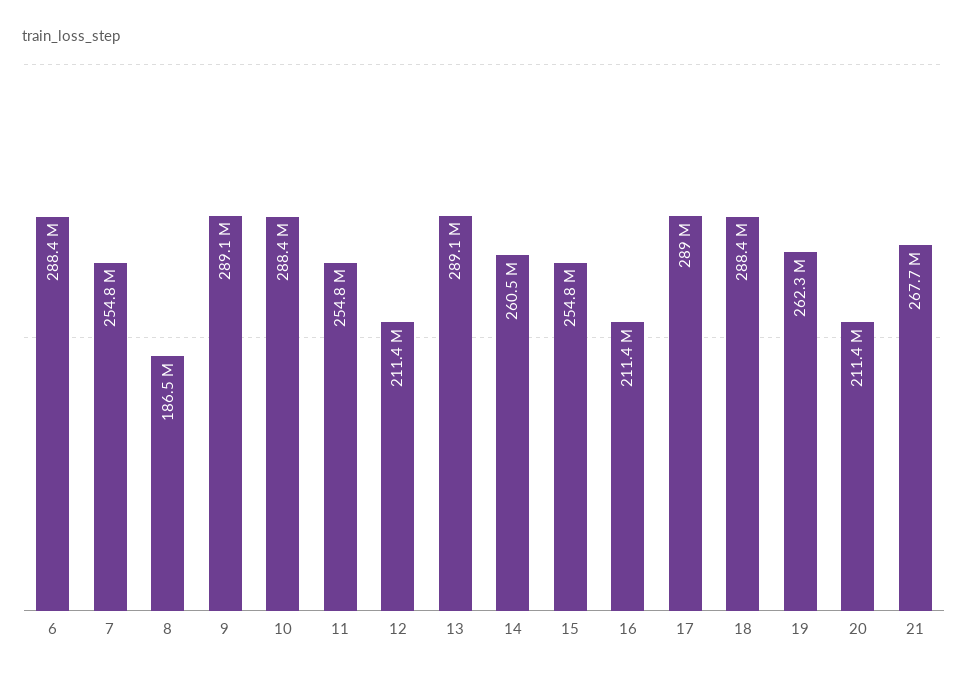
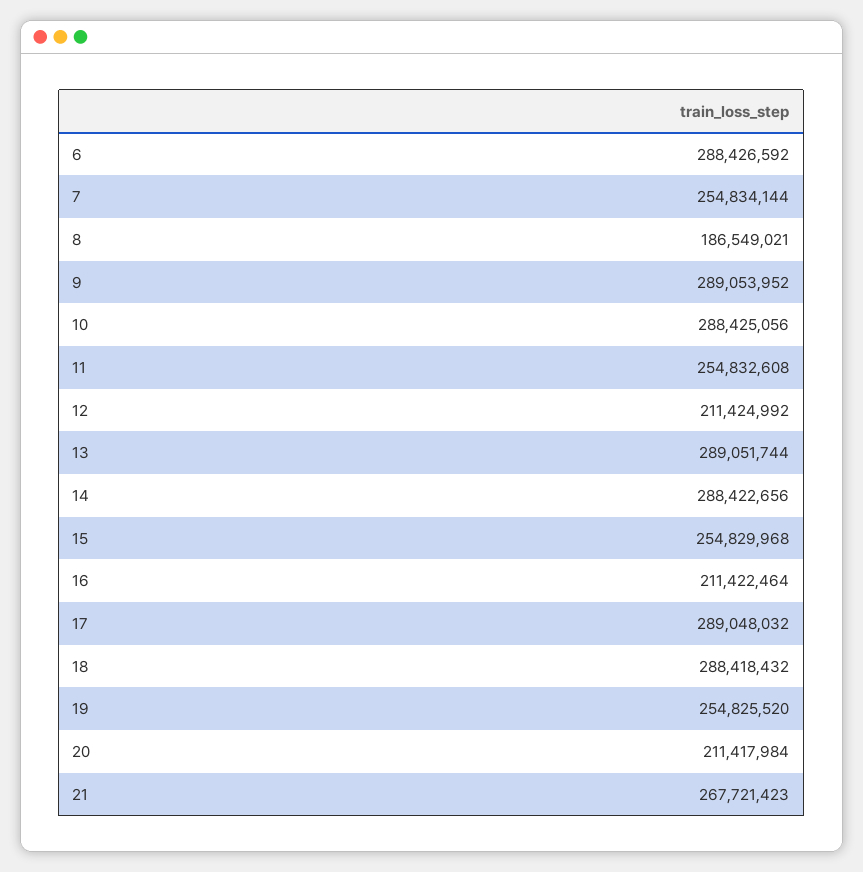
  {
    "6": 288426592,
    "7": 254834144,
    "8": 186549021,
    "9": 289053952,
    "10": 288425056,
    "11": 254832608,
    "12": 211424992,
    "13": 289051744,
-   "14": 260500000,
+   "14": 288422656,
    "15": 254829968,
    "16": 211422464,
    "17": 289048032,
    "18": 288418432,
-   "19": 262300000,
+   "19": 254825520,
    "20": 211417984,
    "21": 267721423
  }

